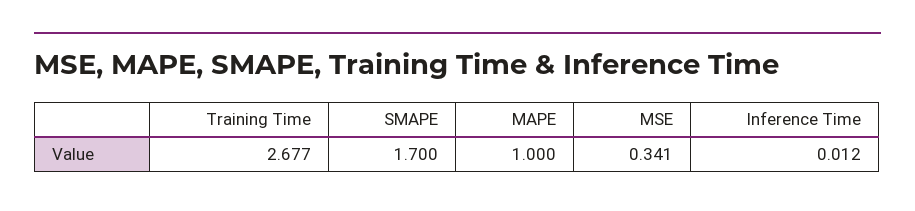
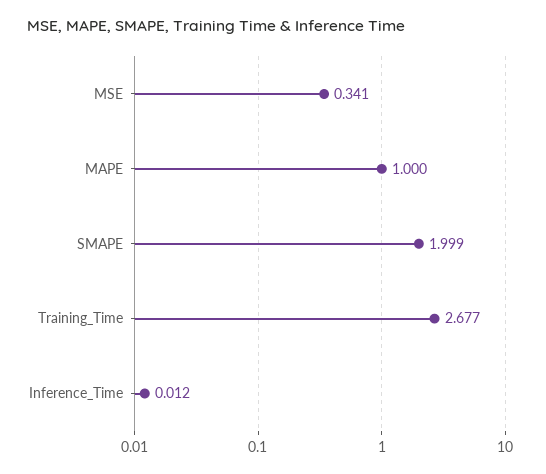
  {
    "Training Time": 2.677,
-   "SMAPE": 1.7,
+   "SMAPE": 1.999,
    "MAPE": 1,
    "MSE": 0.341,
    "Inference Time": 0.012
  }

